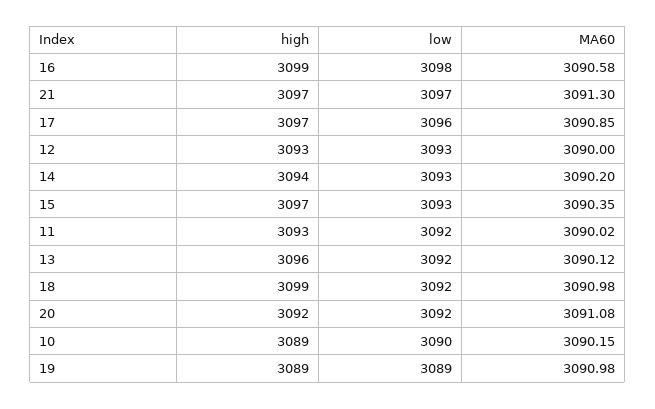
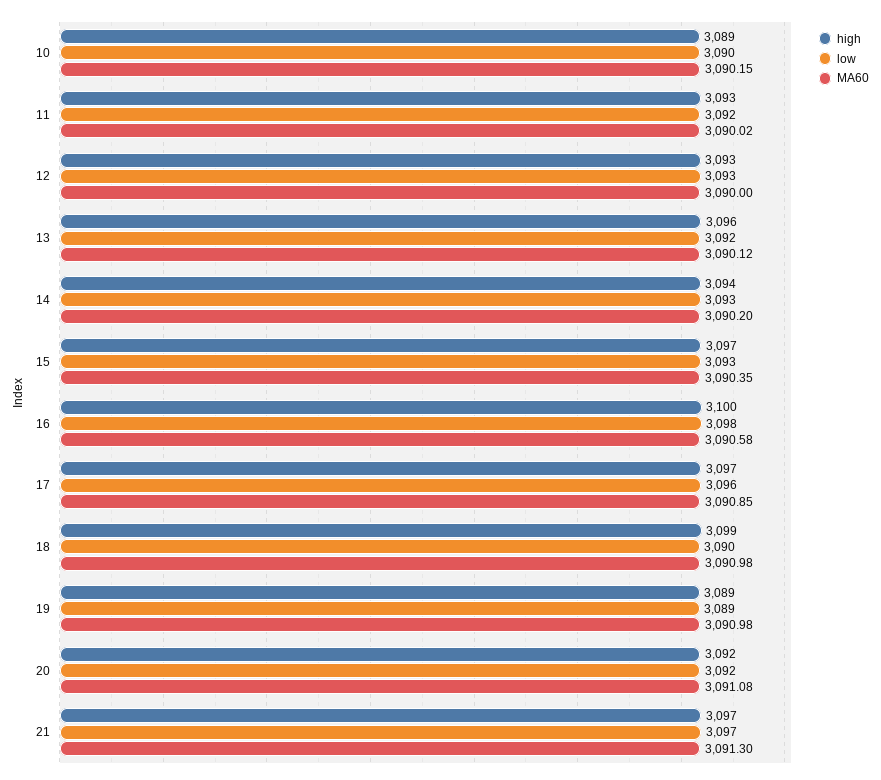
  {
    "high": {
-     "16": 3099,
+     "16": 3100,
      "21": 3097,
      "17": 3097,
      "12": 3093,
      "14": 3094,
      "15": 3097,
      "11": 3093,
      "13": 3096,
      "18": 3099,
      "20": 3092,
      "10": 3089,
      "19": 3089
    },
    "low": {
      "16": 3098,
      "21": 3097,
      "17": 3096,
      "12": 3093,
      "14": 3093,
      "15": 3093,
      "11": 3092,
      "13": 3092,
-     "18": 3092,
+     "18": 3090,
      "20": 3092,
      "10": 3090,
      "19": 3089
    },
    "MA60": {
      "16": 3090.58,
      "21": 3091.3,
      "17": 3090.85,
      "12": 3090,
      "14": 3090.2,
      "15": 3090.35,
      "11": 3090.02,
      "13": 3090.12,
      "18": 3090.98,
      "20": 3091.08,
      "10": 3090.15,
      "19": 3090.98
    }
  }

